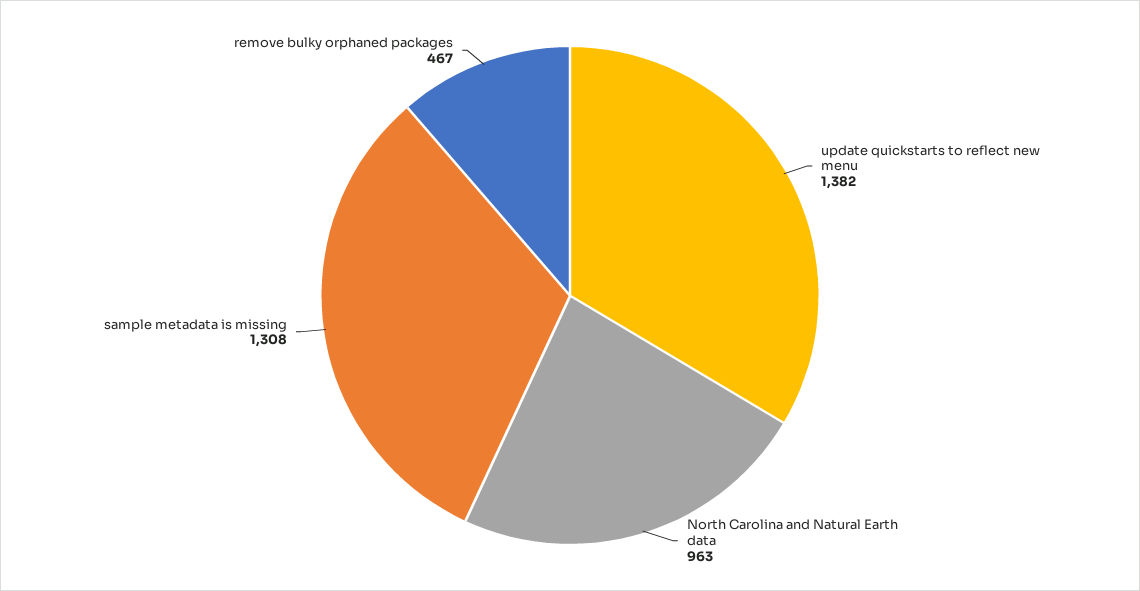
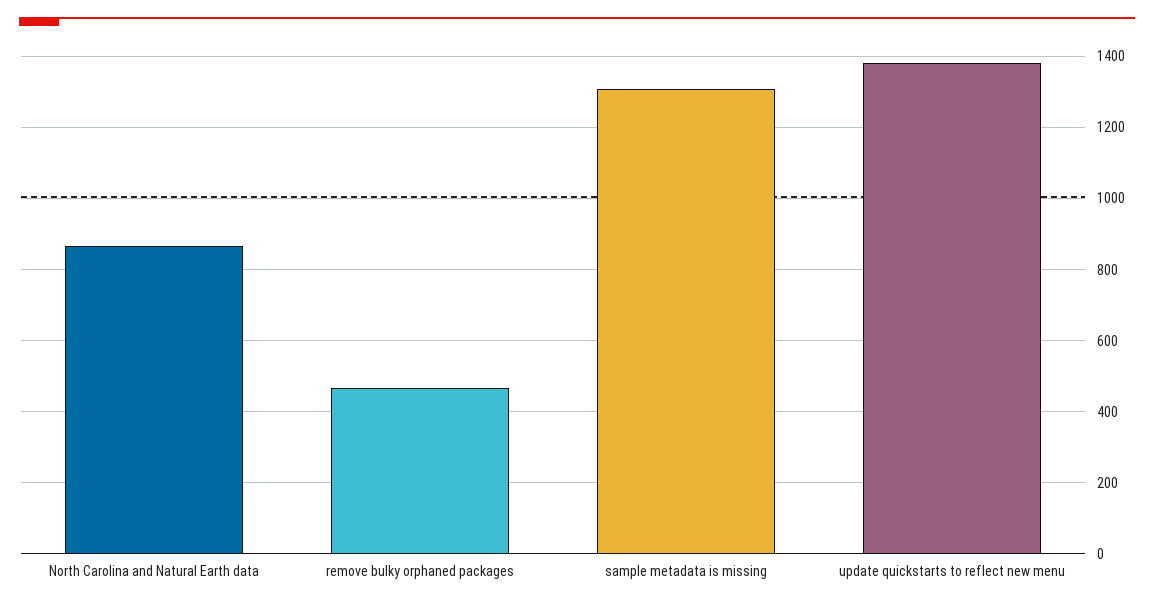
  {
    "update quickstarts to reflect new menu": 1382,
-   "North Carolina and Natural Earth data": 963,
+   "North Carolina and Natural Earth data": 860,
    "sample metadata is missing": 1308,
    "remove bulky orphaned packages": 467
  }

